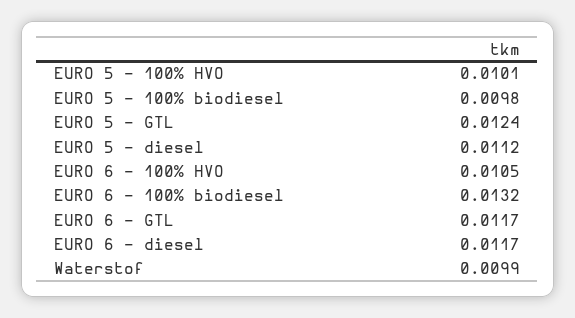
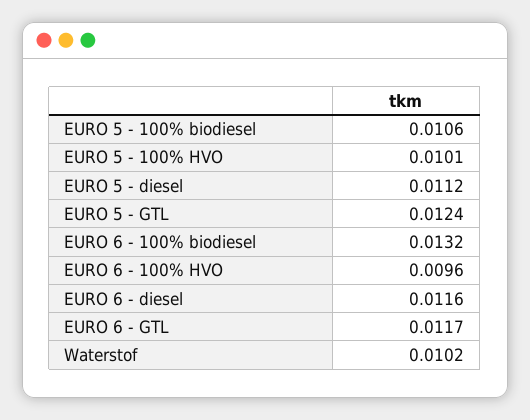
  {
    "EURO 5 - 100% HVO": 0.0101,
-   "EURO 5 - 100% biodiesel": 0.0098,
+   "EURO 5 - 100% biodiesel": 0.0106,
    "EURO 5 - GTL": 0.0124,
    "EURO 5 - diesel": 0.0112,
-   "EURO 6 - 100% HVO": 0.0105,
+   "EURO 6 - 100% HVO": 0.0096,
    "EURO 6 - 100% biodiesel": 0.0132,
    "EURO 6 - GTL": 0.0117,
-   "EURO 6 - diesel": 0.0117,
+   "EURO 6 - diesel": 0.0116,
-   "Waterstof": 0.0099
+   "Waterstof": 0.0102
  }

